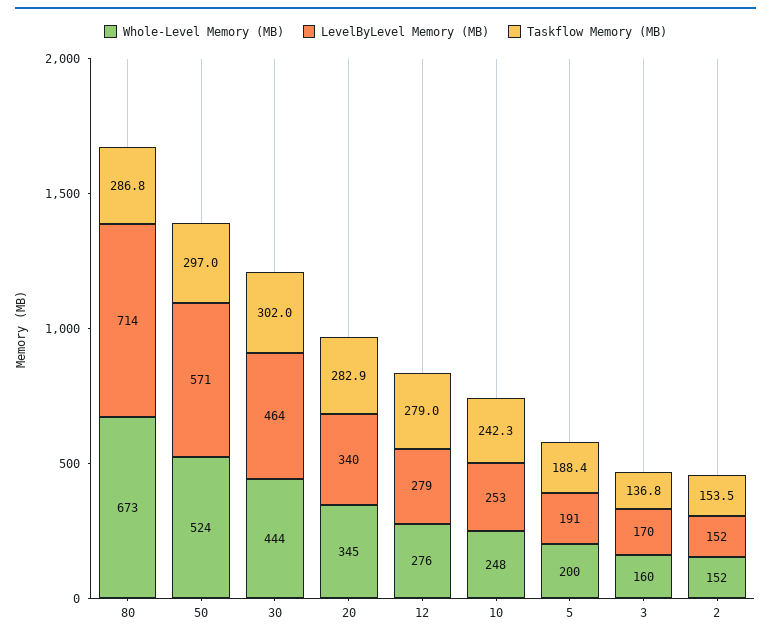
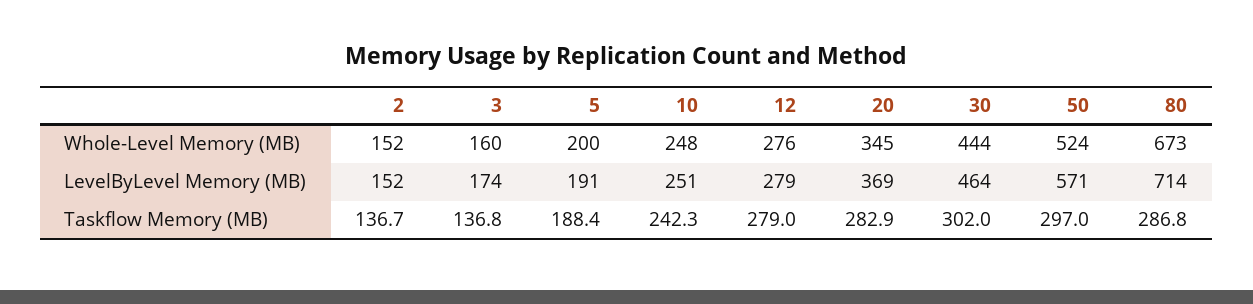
  {
    "Whole-Level Memory (MB)": {
      "80": 673,
      "50": 524,
      "30": 444,
      "20": 345,
      "12": 276,
      "10": 248,
      "5": 200,
      "3": 160,
      "2": 152
    },
    "LevelByLevel Memory (MB)": {
      "80": 714,
      "50": 571,
      "30": 464,
-     "20": 340,
+     "20": 369,
      "12": 279,
-     "10": 253,
+     "10": 251,
      "5": 191,
-     "3": 170,
+     "3": 174,
      "2": 152
    },
    "Taskflow Memory (MB)": {
      "80": 286.8,
      "50": 297,
      "30": 302,
      "20": 282.9,
      "12": 279,
      "10": 242.3,
      "5": 188.4,
      "3": 136.8,
-     "2": 153.5
+     "2": 136.7
    }
  }

